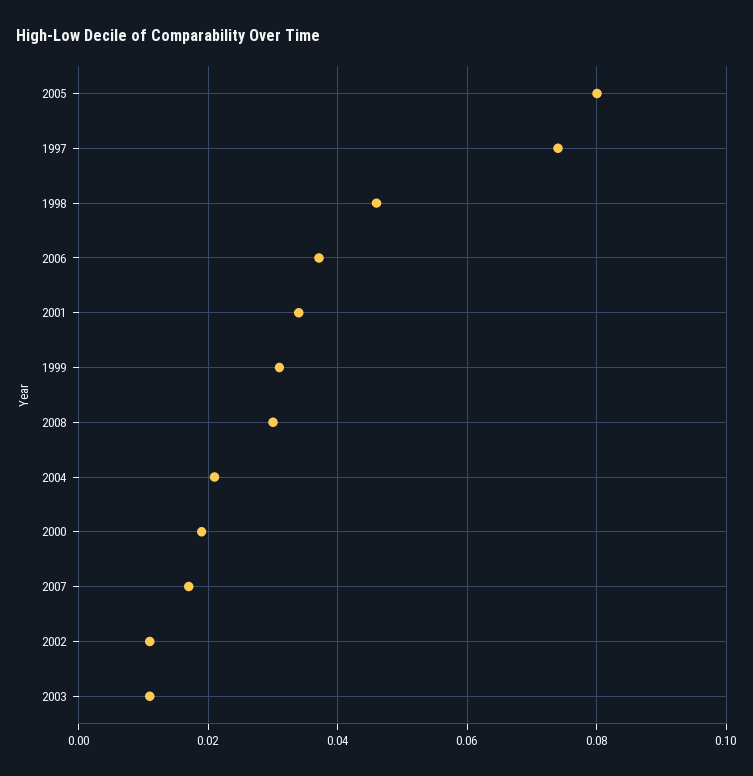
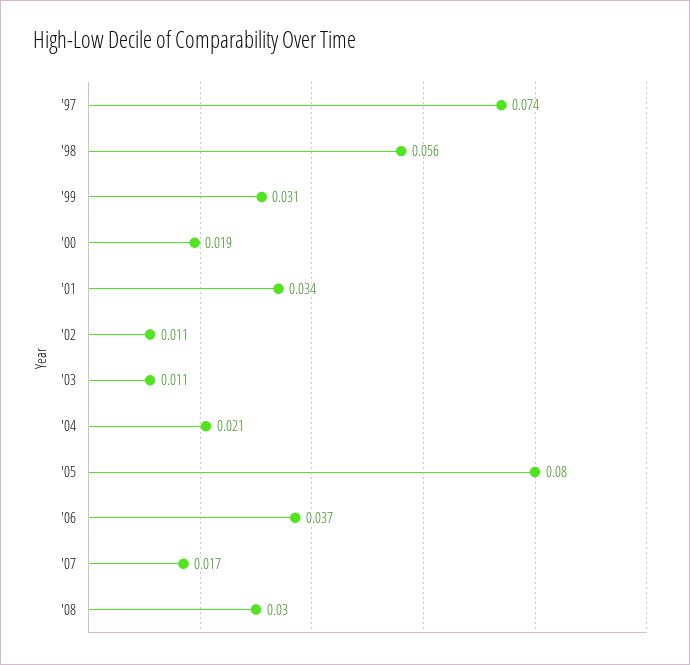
  {
    "2005": 0.08,
    "1997": 0.074,
-   "1998": 0.046,
+   "1998": 0.056,
    "2006": 0.037,
    "2001": 0.034,
    "1999": 0.031,
    "2008": 0.03,
    "2004": 0.021,
    "2000": 0.019,
    "2007": 0.017,
    "2002": 0.011,
    "2003": 0.011
  }

